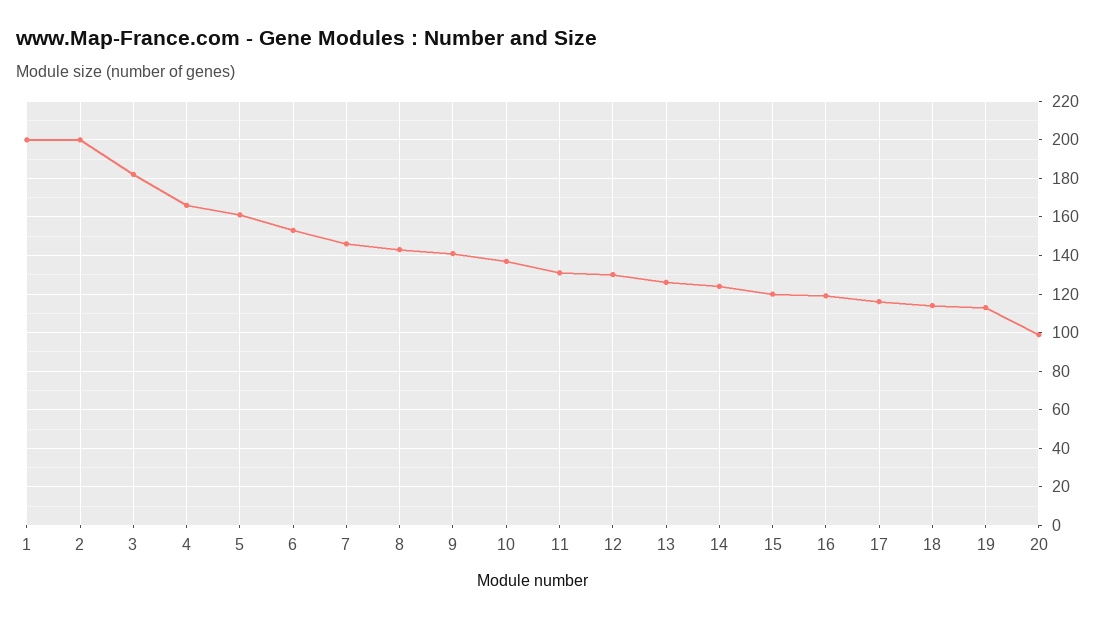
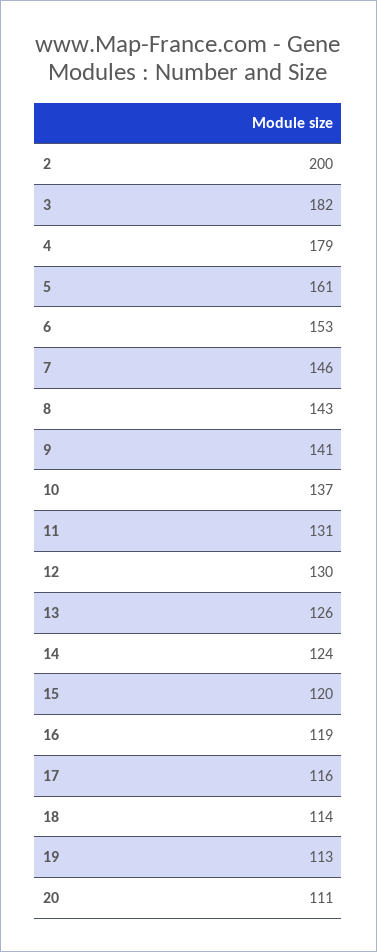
  {
-   "1": 200,
    "2": 200,
    "3": 182,
-   "4": 165,
+   "4": 179,
    "5": 161,
    "6": 153,
    "7": 146,
    "8": 143,
    "9": 141,
    "10": 137,
    "11": 131,
    "12": 130,
    "13": 126,
    "14": 124,
    "15": 120,
    "16": 119,
    "17": 116,
    "18": 114,
    "19": 113,
-   "20": 100
+   "20": 111
  }

